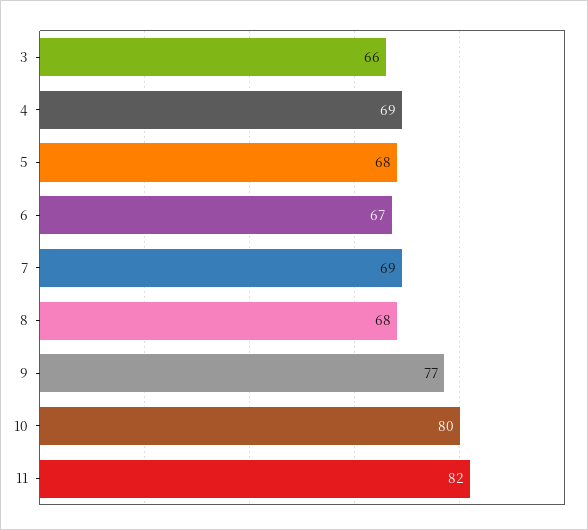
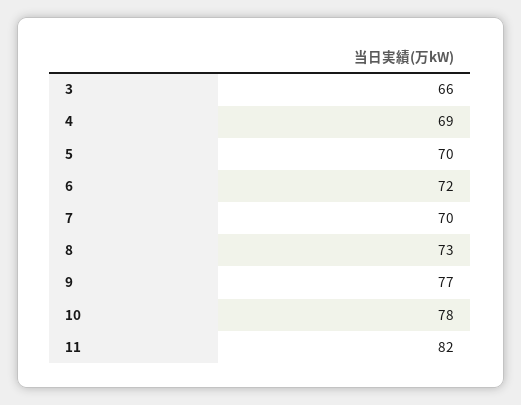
  {
    "3": 66,
    "4": 69,
-   "5": 68,
+   "5": 70,
-   "6": 67,
+   "6": 72,
-   "7": 69,
+   "7": 70,
-   "8": 68,
+   "8": 73,
    "9": 77,
-   "10": 80,
+   "10": 78,
    "11": 82
  }

